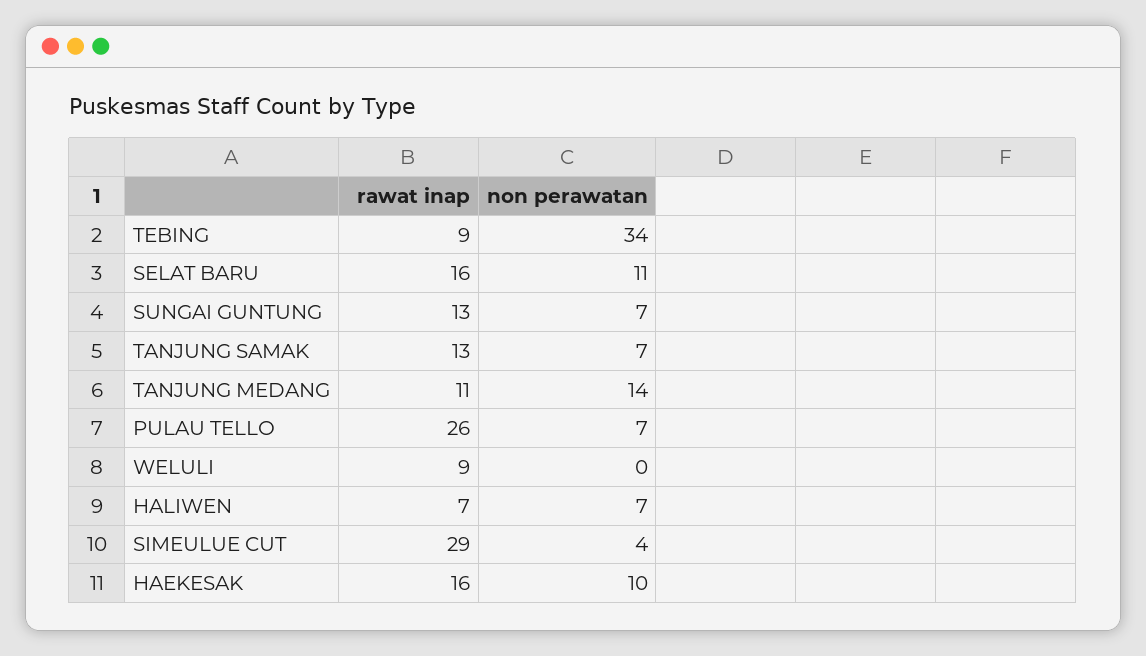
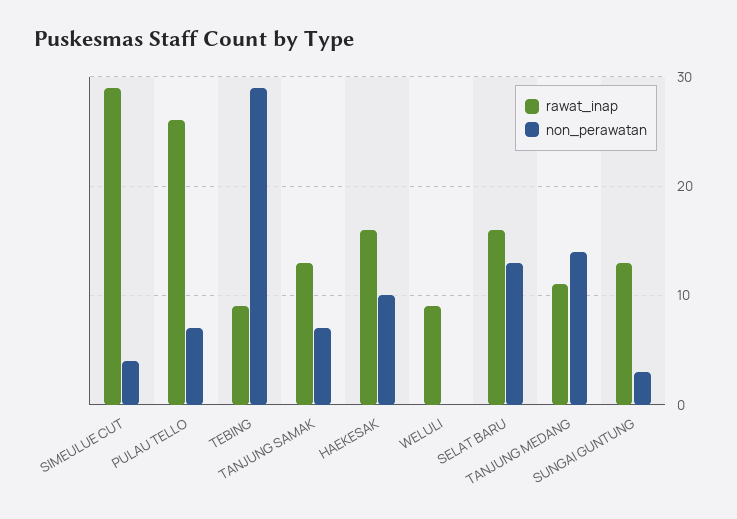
  {
    "rawat inap": {
      "TEBING": 9,
      "SELAT BARU": 16,
      "SUNGAI GUNTUNG": 13,
      "TANJUNG SAMAK": 13,
      "TANJUNG MEDANG": 11,
      "PULAU TELLO": 26,
      "WELULI": 9,
-     "HALIWEN": 7,
      "SIMEULUE CUT": 29,
      "HAEKESAK": 16
    },
    "non perawatan": {
-     "TEBING": 34,
+     "TEBING": 29,
-     "SELAT BARU": 11,
+     "SELAT BARU": 13,
-     "SUNGAI GUNTUNG": 7,
+     "SUNGAI GUNTUNG": 3,
      "TANJUNG SAMAK": 7,
      "TANJUNG MEDANG": 14,
      "PULAU TELLO": 7,
      "WELULI": 0,
-     "HALIWEN": 7,
      "SIMEULUE CUT": 4,
      "HAEKESAK": 10
    }
  }

